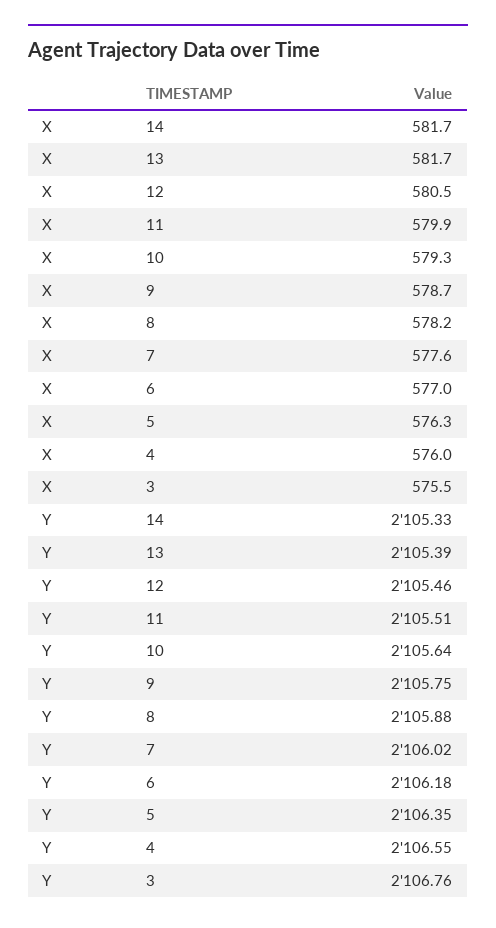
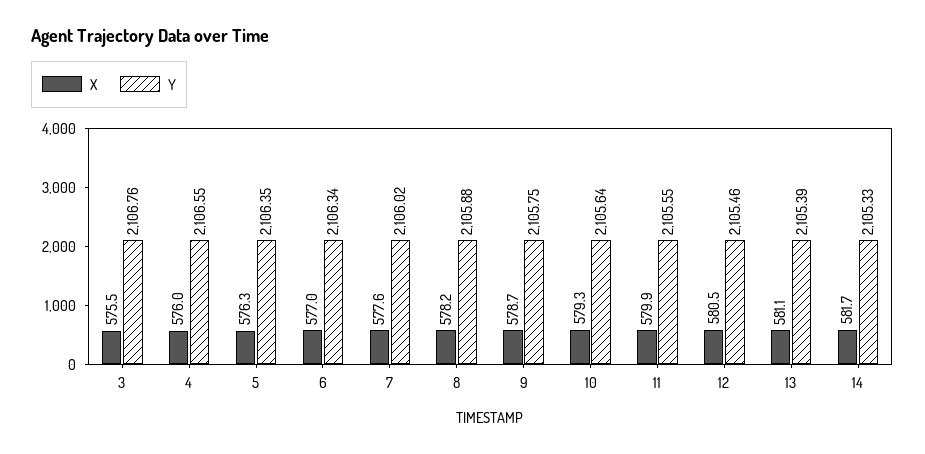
  {
    "X": {
      "14": 581.7,
-     "13": 581.7,
+     "13": 581.1,
      "12": 580.5,
      "11": 579.9,
      "10": 579.3,
      "9": 578.7,
      "8": 578.2,
      "7": 577.6,
      "6": 577,
      "5": 576.3,
      "4": 576,
      "3": 575.5
    },
    "Y": {
      "14": 2105.33,
      "13": 2105.39,
      "12": 2105.46,
-     "11": 2105.51,
+     "11": 2105.55,
      "10": 2105.64,
      "9": 2105.75,
      "8": 2105.88,
      "7": 2106.02,
-     "6": 2106.18,
+     "6": 2106.34,
      "5": 2106.35,
      "4": 2106.55,
      "3": 2106.76
    }
  }

